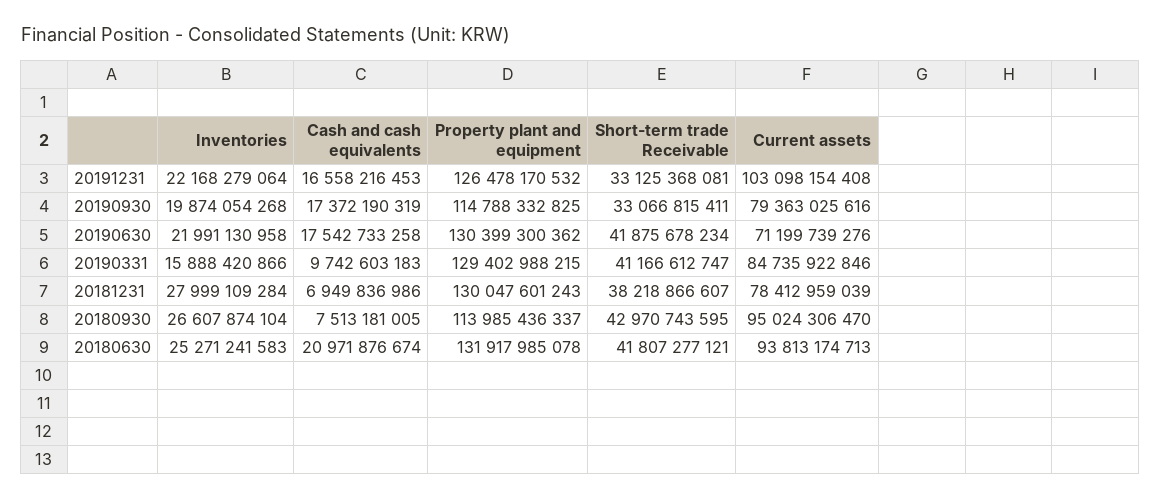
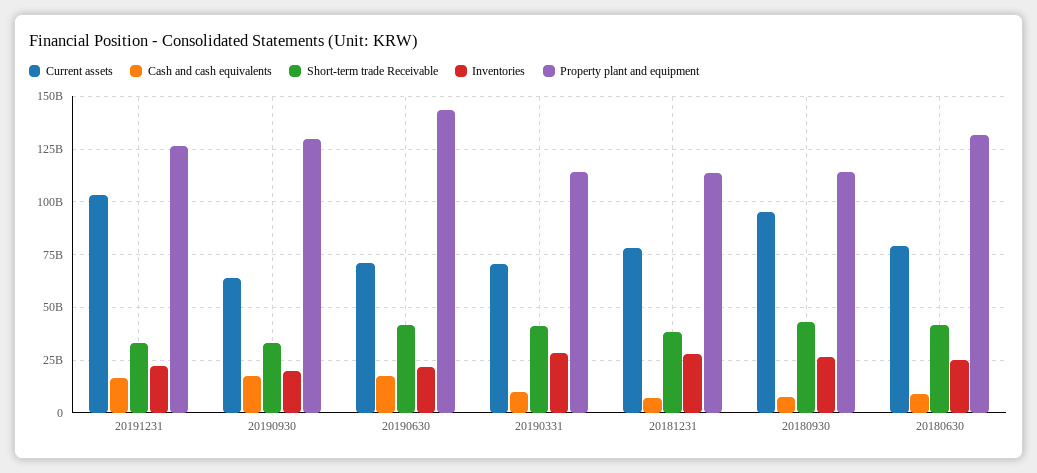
  {
    "Inventories": {
      "20191231": 22168279064,
      "20190930": 19874054268,
      "20190630": 21991130958,
-     "20190331": 15888420866,
+     "20190331": 30000000000,
      "20181231": 27999109284,
      "20180930": 26607874104,
      "20180630": 25271241583
    },
    "Cash and cash equivalents": {
      "20191231": 16558216453,
      "20190930": 17372190319,
      "20190630": 17542733258,
      "20190331": 9742603183,
      "20181231": 6949836986,
      "20180930": 7513181005,
-     "20180630": 20971876674
+     "20180630": 10000000000
    },
    "Property plant and equipment": {
      "20191231": 126478170532,
-     "20190930": 114788332825,
+     "20190930": 130000000000,
-     "20190630": 130399300362,
+     "20190630": 145000000000,
-     "20190331": 129402988215,
+     "20190331": 115000000000,
-     "20181231": 130047601243,
+     "20181231": 115000000000,
      "20180930": 113985436337,
      "20180630": 131917985078
    },
    "Short-term trade Receivable": {
      "20191231": 33125368081,
      "20190930": 33066815411,
      "20190630": 41875678234,
      "20190331": 41166612747,
      "20181231": 38218866607,
      "20180930": 42970743595,
      "20180630": 41807277121
    },
    "Current assets": {
      "20191231": 103098154408,
-     "20190930": 79363025616,
+     "20190930": 65000000000,
      "20190630": 71199739276,
-     "20190331": 84735922846,
+     "20190331": 70000000000,
      "20181231": 78412959039,
      "20180930": 95024306470,
-     "20180630": 93813174713
+     "20180630": 80000000000
    }
  }

